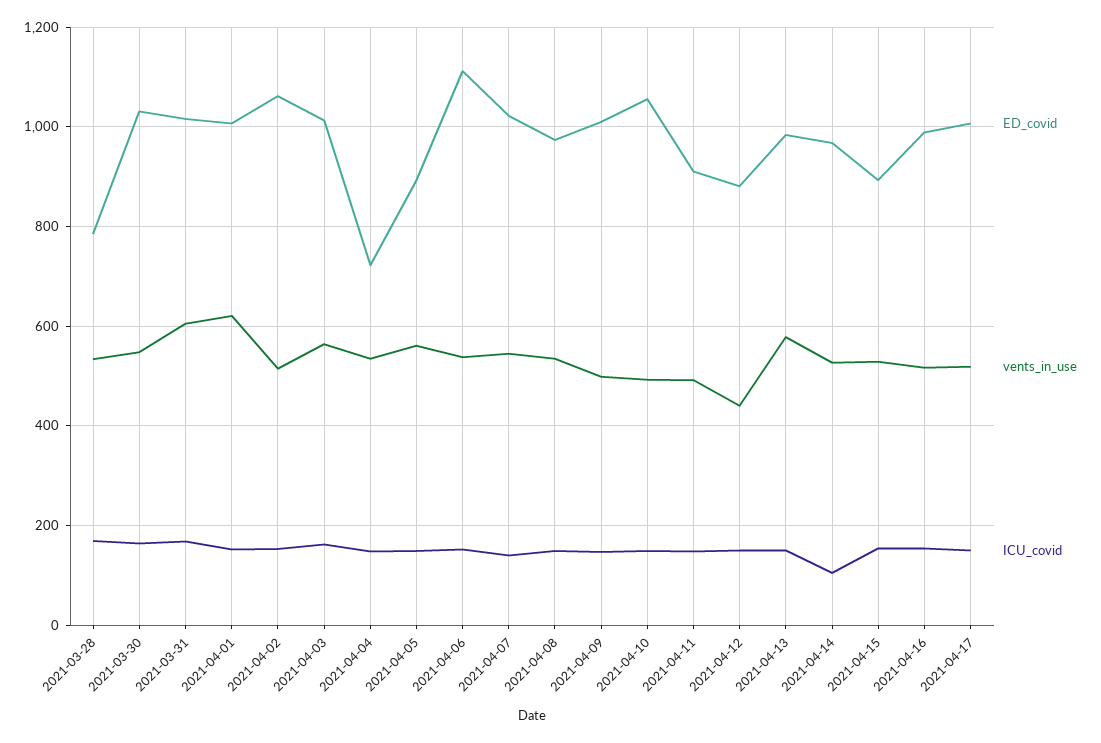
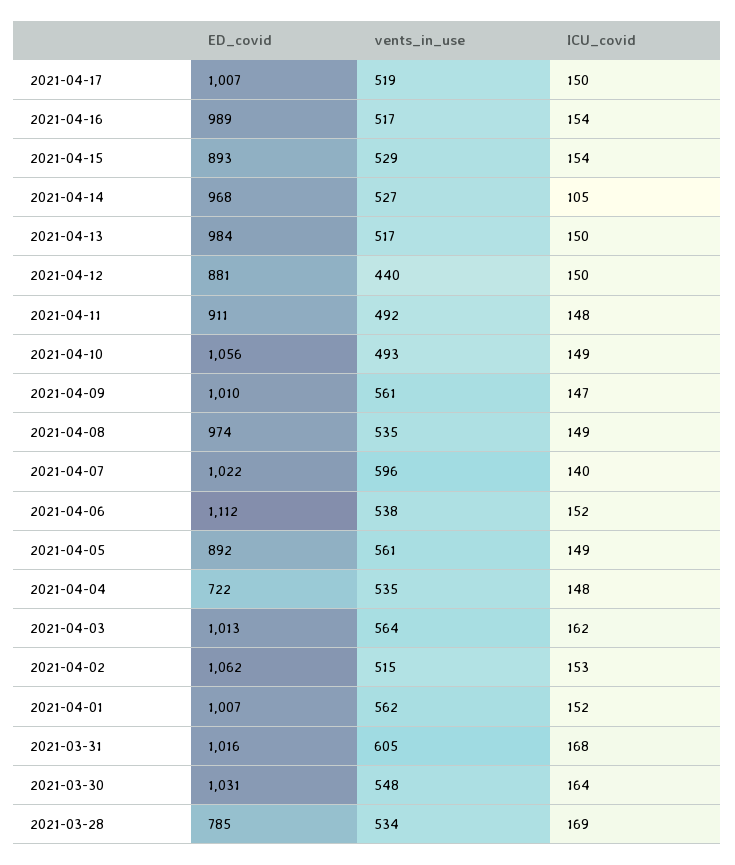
  {
    "ED_covid": {
      "2021-03-28": 785,
      "2021-03-30": 1031,
      "2021-03-31": 1016,
      "2021-04-01": 1007,
      "2021-04-02": 1062,
      "2021-04-03": 1013,
      "2021-04-04": 722,
      "2021-04-05": 892,
      "2021-04-06": 1112,
      "2021-04-07": 1022,
      "2021-04-08": 974,
      "2021-04-09": 1010,
      "2021-04-10": 1056,
      "2021-04-11": 911,
      "2021-04-12": 881,
      "2021-04-13": 984,
      "2021-04-14": 968,
      "2021-04-15": 893,
      "2021-04-16": 989,
      "2021-04-17": 1007
    },
    "vents_in_use": {
      "2021-03-28": 534,
      "2021-03-30": 548,
      "2021-03-31": 605,
-     "2021-04-01": 620,
+     "2021-04-01": 562,
      "2021-04-02": 515,
      "2021-04-03": 564,
      "2021-04-04": 535,
      "2021-04-05": 561,
      "2021-04-06": 538,
-     "2021-04-07": 540,
+     "2021-04-07": 596,
      "2021-04-08": 535,
-     "2021-04-09": 500,
+     "2021-04-09": 561,
      "2021-04-10": 493,
      "2021-04-11": 492,
      "2021-04-12": 440,
-     "2021-04-13": 580,
+     "2021-04-13": 517,
      "2021-04-14": 527,
      "2021-04-15": 529,
      "2021-04-16": 517,
      "2021-04-17": 519
    },
    "ICU_covid": {
      "2021-03-28": 169,
      "2021-03-30": 164,
      "2021-03-31": 168,
      "2021-04-01": 152,
      "2021-04-02": 153,
      "2021-04-03": 162,
      "2021-04-04": 148,
      "2021-04-05": 149,
      "2021-04-06": 152,
      "2021-04-07": 140,
      "2021-04-08": 149,
      "2021-04-09": 147,
      "2021-04-10": 149,
      "2021-04-11": 148,
      "2021-04-12": 150,
      "2021-04-13": 150,
      "2021-04-14": 105,
      "2021-04-15": 154,
      "2021-04-16": 154,
      "2021-04-17": 150
    }
  }

